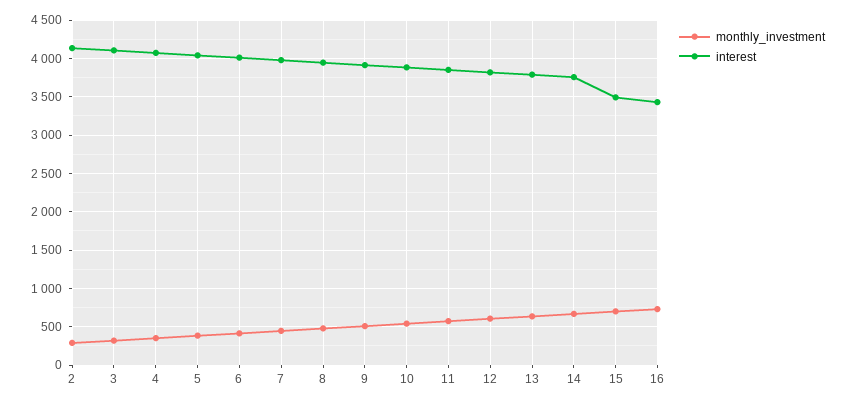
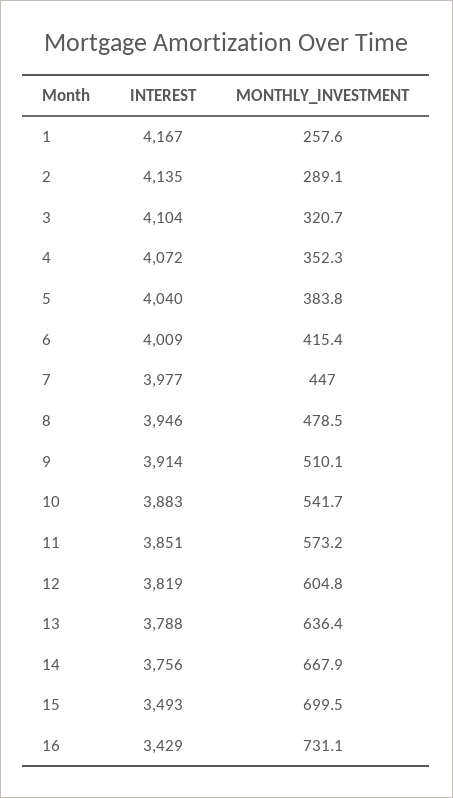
  {
    "monthly_investment": {
      "2": 289.1,
      "3": 320.7,
      "4": 352.3,
      "5": 383.8,
      "6": 415.4,
      "7": 447,
      "8": 478.5,
      "9": 510.1,
      "10": 541.7,
      "11": 573.2,
      "12": 604.8,
      "13": 636.4,
      "14": 667.9,
      "15": 699.5,
-     "16": 731.1
+     "16": 731.1,
+     "1": 257.6
    },
    "interest": {
      "2": 4135,
      "3": 4104,
      "4": 4072,
      "5": 4040,
      "6": 4009,
      "7": 3977,
      "8": 3946,
      "9": 3914,
      "10": 3883,
      "11": 3851,
      "12": 3819,
      "13": 3788,
      "14": 3756,
      "15": 3493,
-     "16": 3429
+     "16": 3429,
+     "1": 4167
    }
  }

